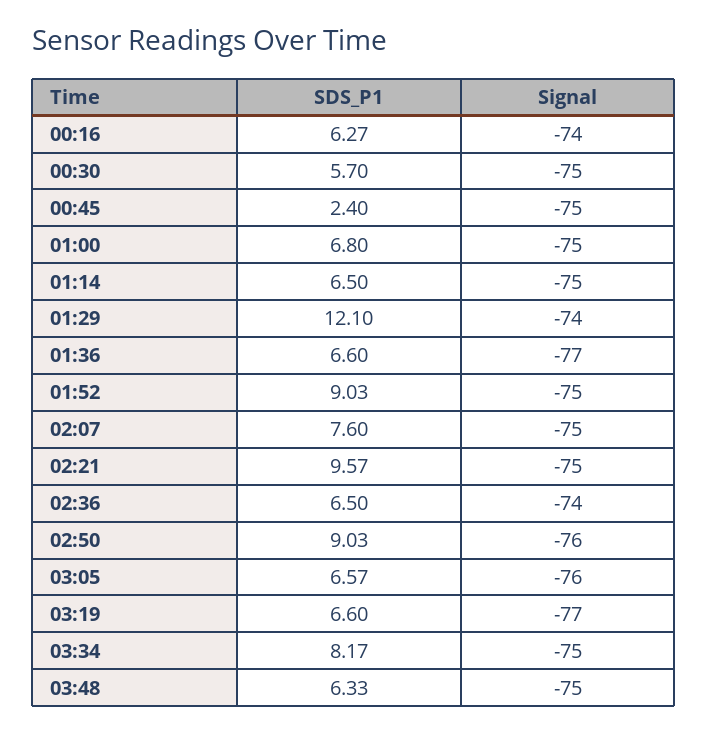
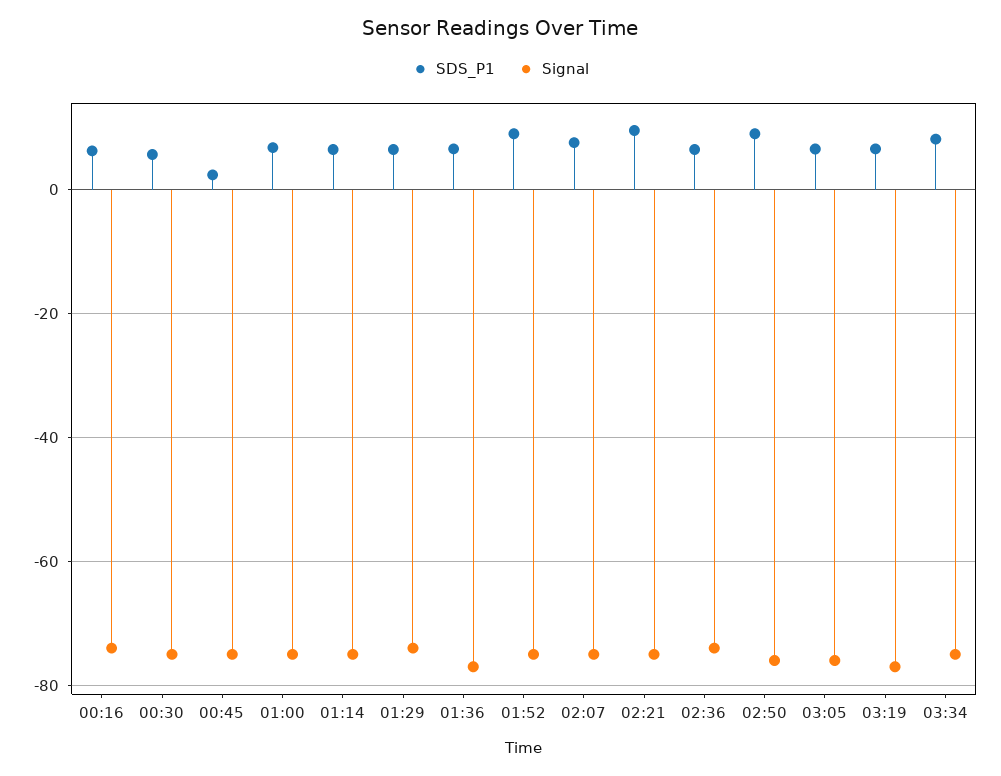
  {
    "SDS_P1": {
      "00:16": 6.27,
      "00:30": 5.7,
      "00:45": 2.4,
      "01:00": 6.8,
      "01:14": 6.5,
-     "01:29": 12.1,
+     "01:29": 6,
      "01:36": 6.6,
      "01:52": 9.03,
      "02:07": 7.6,
      "02:21": 9.57,
      "02:36": 6.5,
      "02:50": 9.03,
      "03:05": 6.57,
      "03:19": 6.6,
-     "03:34": 8.17,
+     "03:34": 8.17
-     "03:48": 6.33
    },
    "Signal": {
      "00:16": -74,
      "00:30": -75,
      "00:45": -75,
      "01:00": -75,
      "01:14": -75,
      "01:29": -74,
      "01:36": -77,
      "01:52": -75,
      "02:07": -75,
      "02:21": -75,
      "02:36": -74,
      "02:50": -76,
      "03:05": -76,
      "03:19": -77,
-     "03:34": -75,
+     "03:34": -75
-     "03:48": -75
    }
  }

